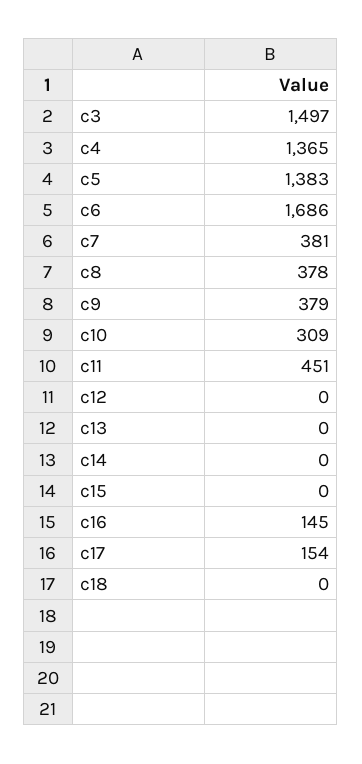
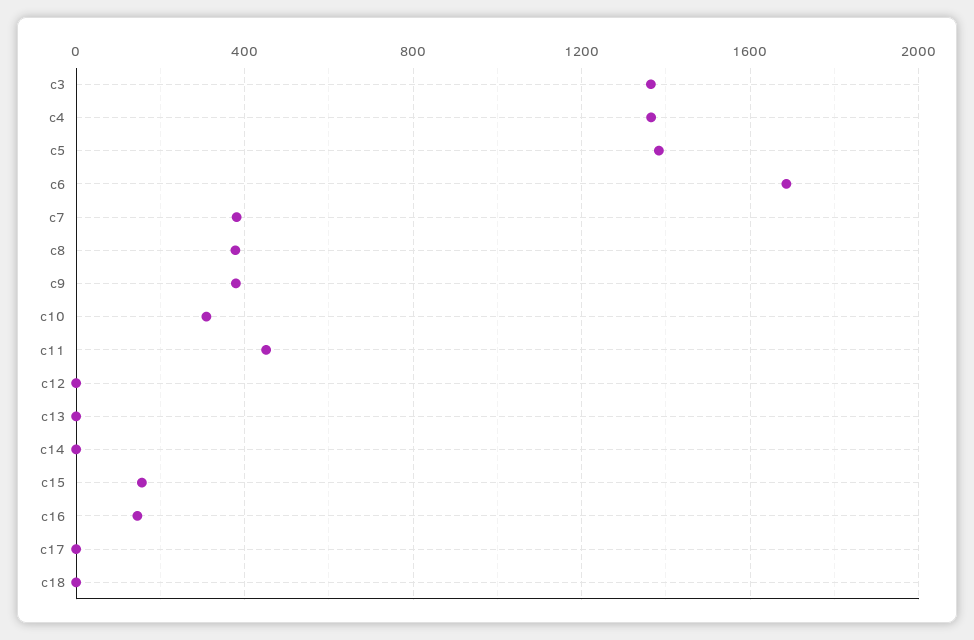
  {
-   "c3": 1497,
+   "c3": 1350,
    "c4": 1365,
    "c5": 1383,
    "c6": 1686,
    "c7": 381,
    "c8": 378,
    "c9": 379,
    "c10": 309,
    "c11": 451,
    "c12": 0,
    "c13": 0,
    "c14": 0,
-   "c15": 0,
+   "c15": 150,
    "c16": 145,
-   "c17": 154,
+   "c17": 0,
    "c18": 0
  }

